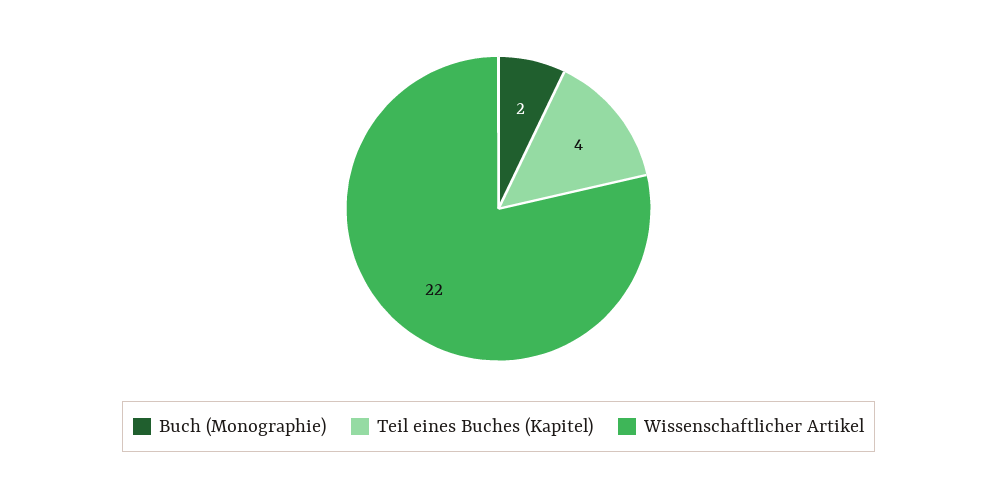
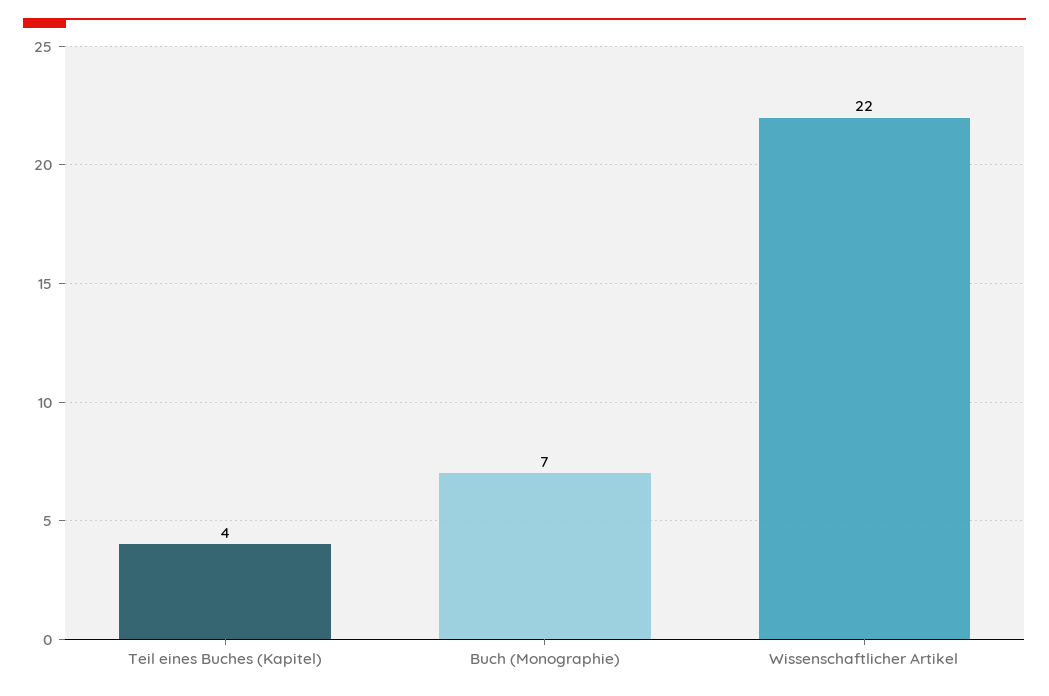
  {
-   "Buch (Monographie)": 2,
+   "Buch (Monographie)": 7,
    "Teil eines Buches (Kapitel)": 4,
    "Wissenschaftlicher Artikel": 22
  }

